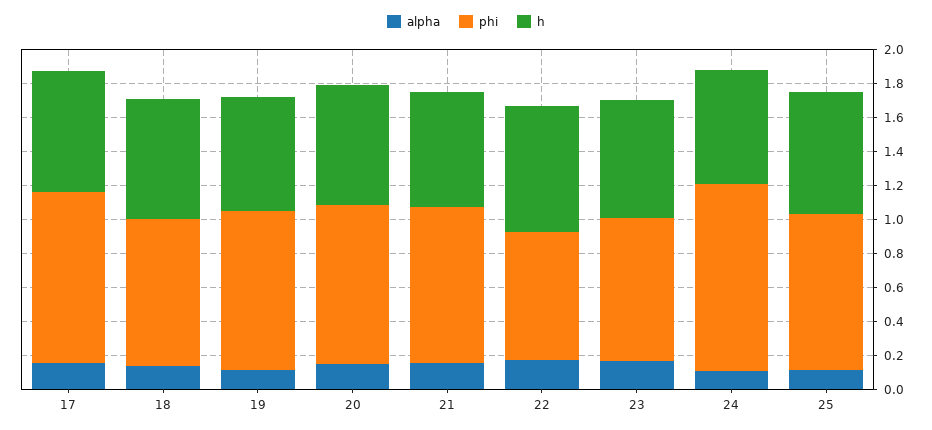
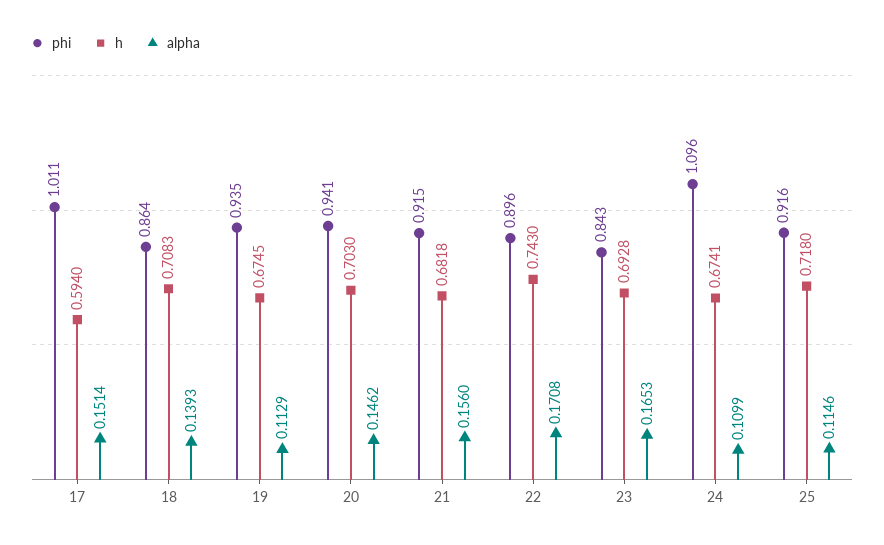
  {
    "alpha": {
      "17": 0.1514,
      "18": 0.1393,
      "19": 0.1129,
      "20": 0.1462,
      "21": 0.156,
      "22": 0.1708,
      "23": 0.1653,
      "24": 0.1099,
      "25": 0.1146
    },
    "phi": {
      "17": 1.011,
      "18": 0.864,
      "19": 0.935,
      "20": 0.941,
      "21": 0.915,
-     "22": 0.75,
+     "22": 0.896,
      "23": 0.843,
      "24": 1.096,
      "25": 0.916
    },
    "h": {
-     "17": 0.7,
+     "17": 0.594,
      "18": 0.7083,
      "19": 0.6745,
      "20": 0.703,
      "21": 0.6818,
      "22": 0.743,
      "23": 0.6928,
      "24": 0.6741,
      "25": 0.718
    }
  }

